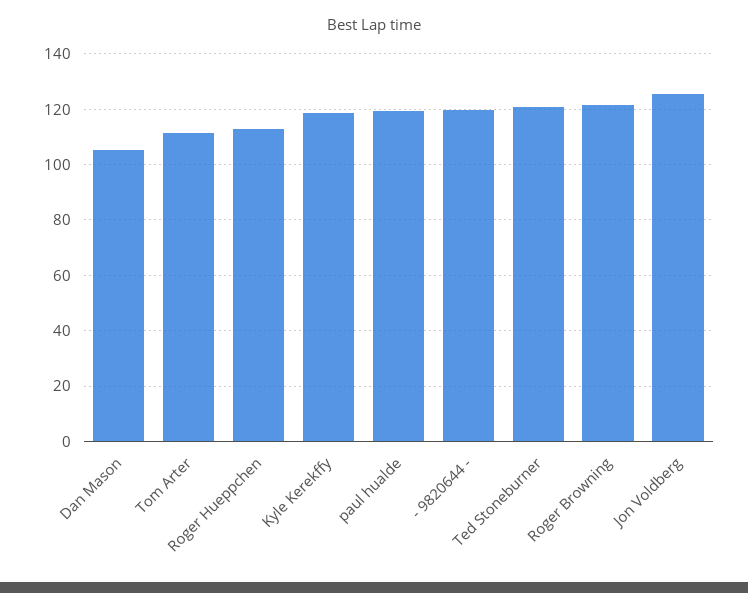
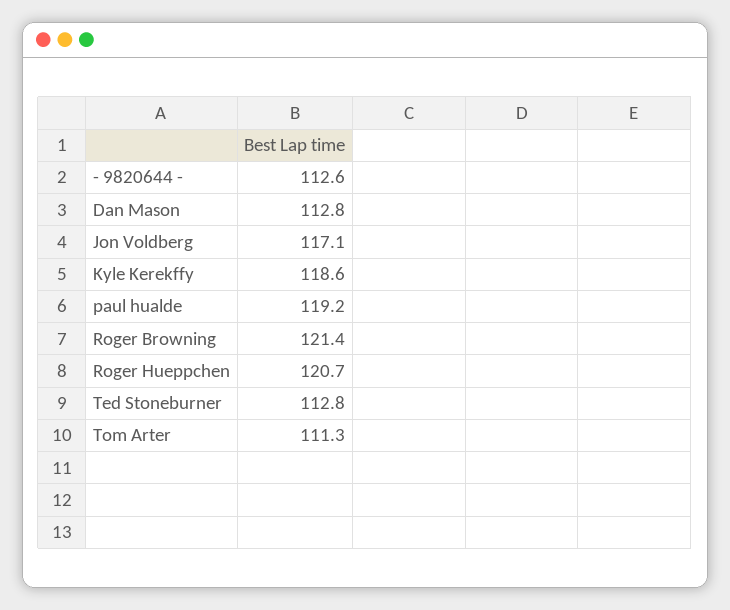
  {
-   "Dan Mason": 105,
+   "Dan Mason": 112.8,
    "Tom Arter": 111.3,
-   "Roger Hueppchen": 112.5,
+   "Roger Hueppchen": 120.7,
    "Kyle Kerekffy": 118.6,
    "paul hualde": 119.2,
-   "- 9820644 -": 120,
+   "- 9820644 -": 112.6,
-   "Ted Stoneburner": 120,
+   "Ted Stoneburner": 112.8,
    "Roger Browning": 121.4,
-   "Jon Voldberg": 125
+   "Jon Voldberg": 117.1
  }

